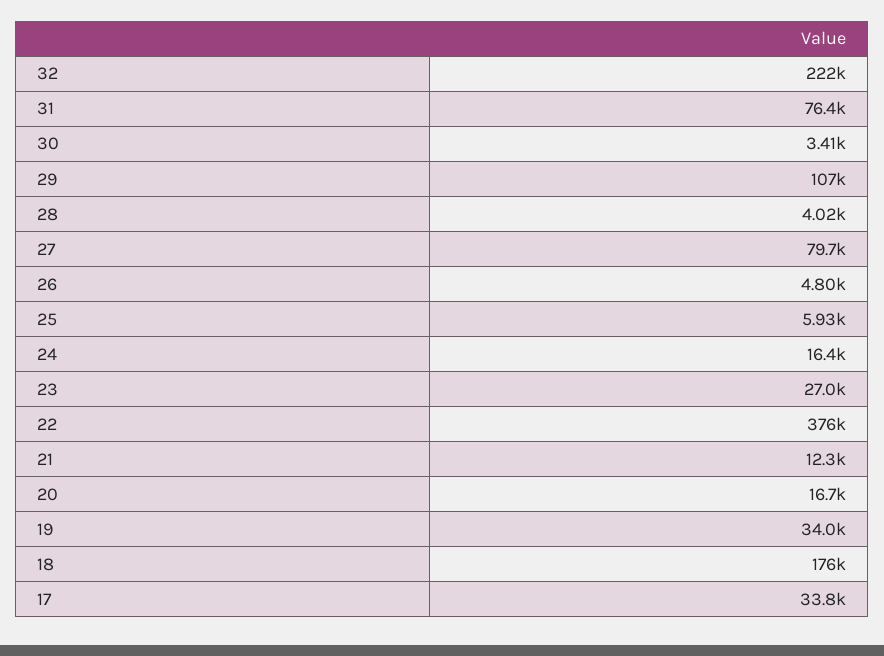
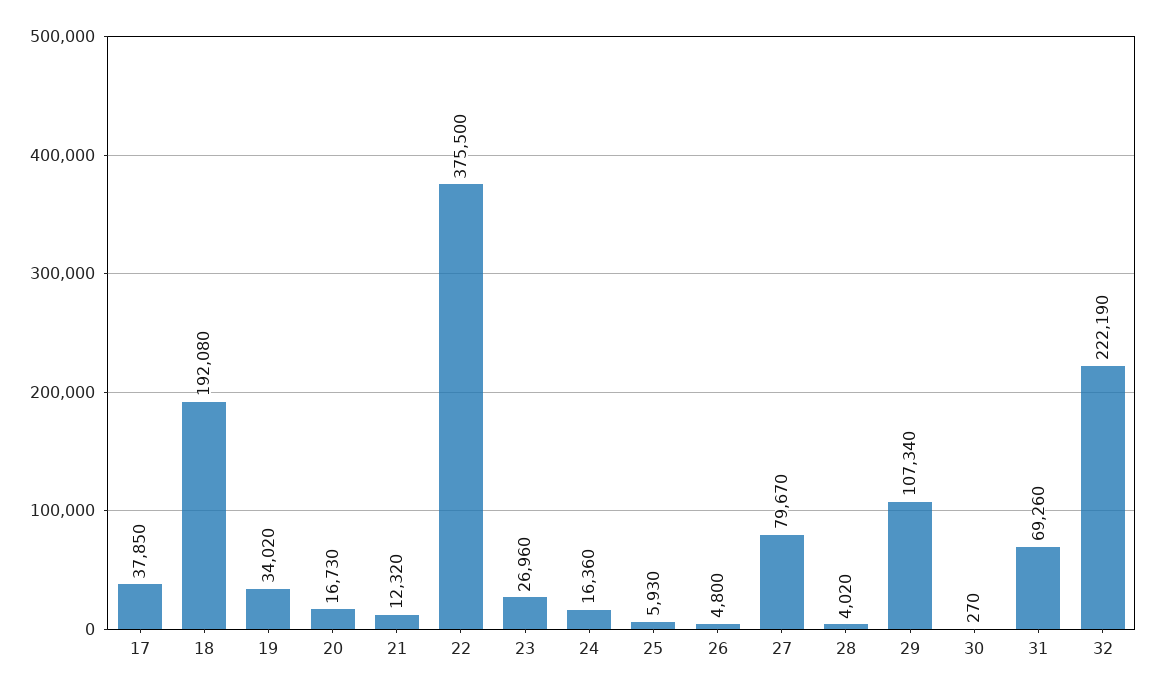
  {
    "32": 222190,
-   "31": 76400,
+   "31": 69260,
-   "30": 3410,
+   "30": 270,
    "29": 107340,
    "28": 4020,
    "27": 79670,
    "26": 4800,
    "25": 5930,
    "24": 16360,
    "23": 26960,
    "22": 375500,
    "21": 12320,
    "20": 16730,
    "19": 34020,
-   "18": 176000,
+   "18": 192080,
-   "17": 33800
+   "17": 37850
  }

